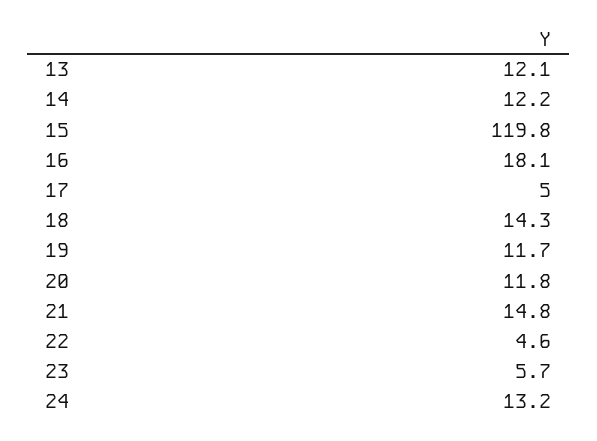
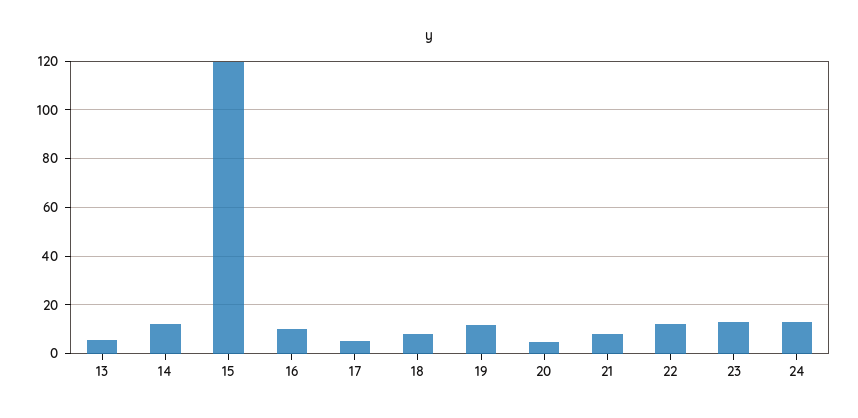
  {
-   "13": 12.1,
+   "13": 5,
    "14": 12.2,
    "15": 119.8,
-   "16": 18.1,
+   "16": 10,
    "17": 5,
-   "18": 14.3,
+   "18": 7.5,
    "19": 11.7,
-   "20": 11.8,
+   "20": 5,
-   "21": 14.8,
+   "21": 7.5,
-   "22": 4.6,
+   "22": 12.5,
-   "23": 5.7,
+   "23": 12.5,
    "24": 13.2
  }

